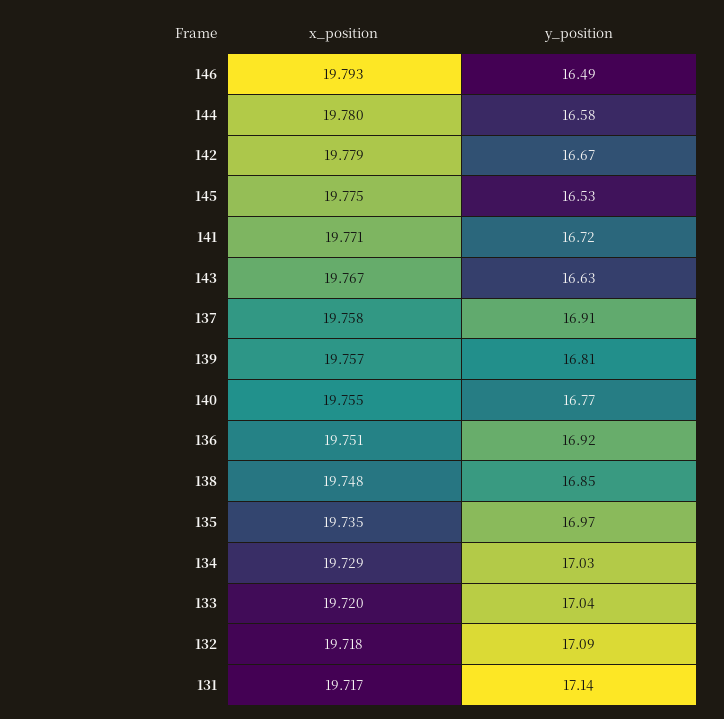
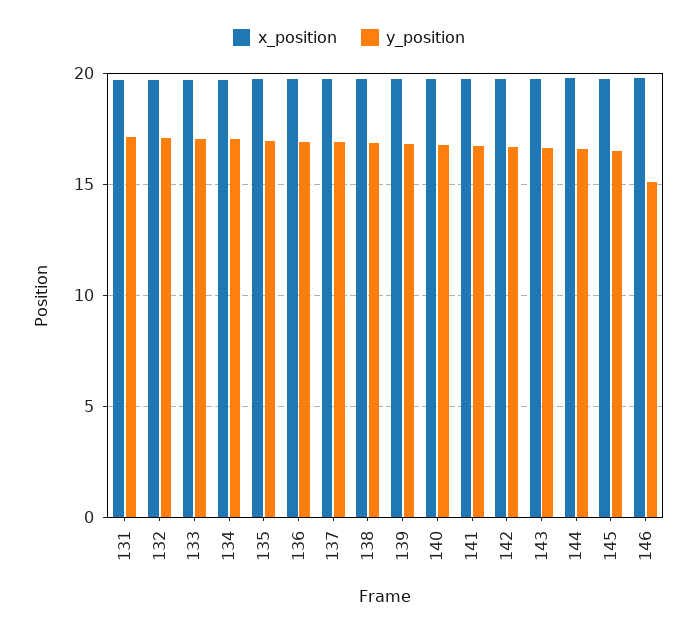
  {
    "x_position": {
      "146": 19.793,
      "144": 19.78,
      "142": 19.779,
      "145": 19.775,
      "141": 19.771,
      "143": 19.767,
      "137": 19.758,
      "139": 19.757,
      "140": 19.755,
      "136": 19.751,
      "138": 19.748,
      "135": 19.735,
      "134": 19.729,
      "133": 19.72,
      "132": 19.718,
      "131": 19.717
    },
    "y_position": {
-     "146": 16.49,
+     "146": 15,
      "144": 16.58,
      "142": 16.67,
      "145": 16.53,
      "141": 16.72,
      "143": 16.63,
      "137": 16.91,
      "139": 16.81,
      "140": 16.77,
      "136": 16.92,
      "138": 16.85,
      "135": 16.97,
      "134": 17.03,
      "133": 17.04,
      "132": 17.09,
      "131": 17.14
    }
  }

